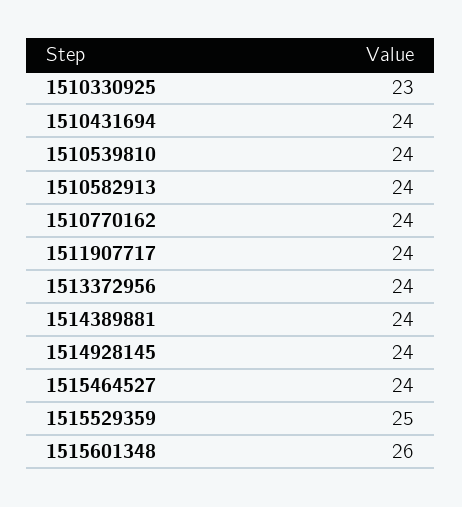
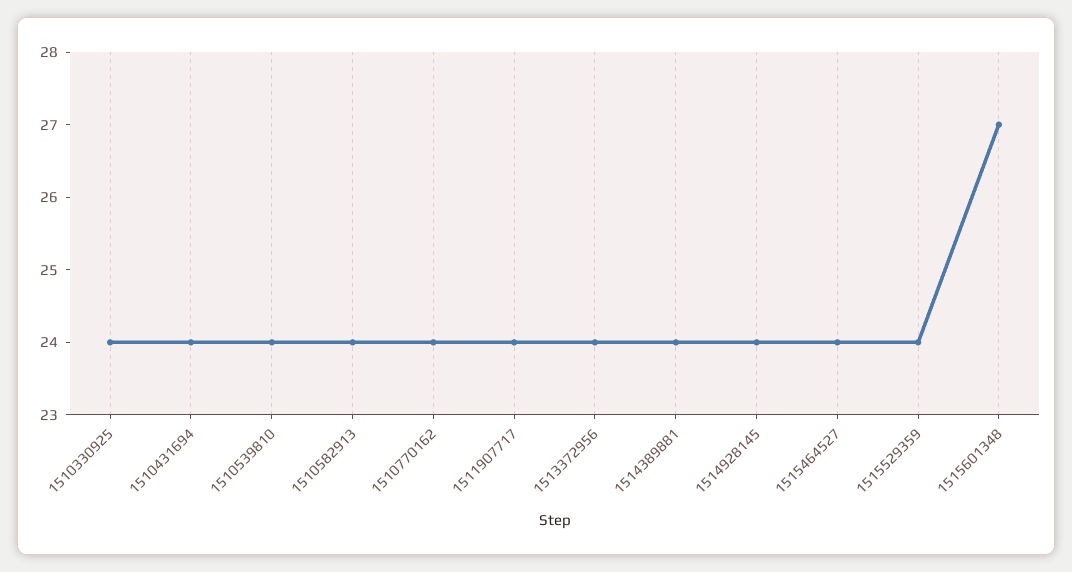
  {
-   "1510330925": 23,
+   "1510330925": 24,
    "1510431694": 24,
    "1510539810": 24,
    "1510582913": 24,
    "1510770162": 24,
    "1511907717": 24,
    "1513372956": 24,
    "1514389881": 24,
    "1514928145": 24,
    "1515464527": 24,
-   "1515529359": 25,
+   "1515529359": 24,
-   "1515601348": 26
+   "1515601348": 27
  }

